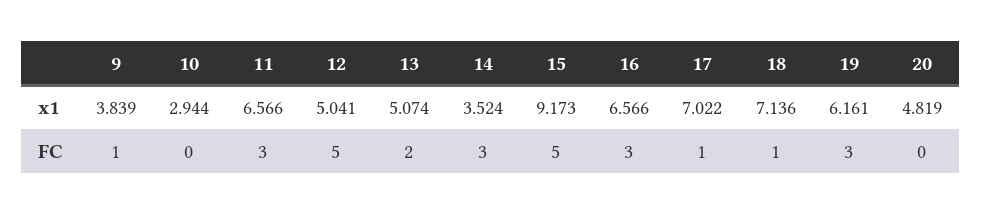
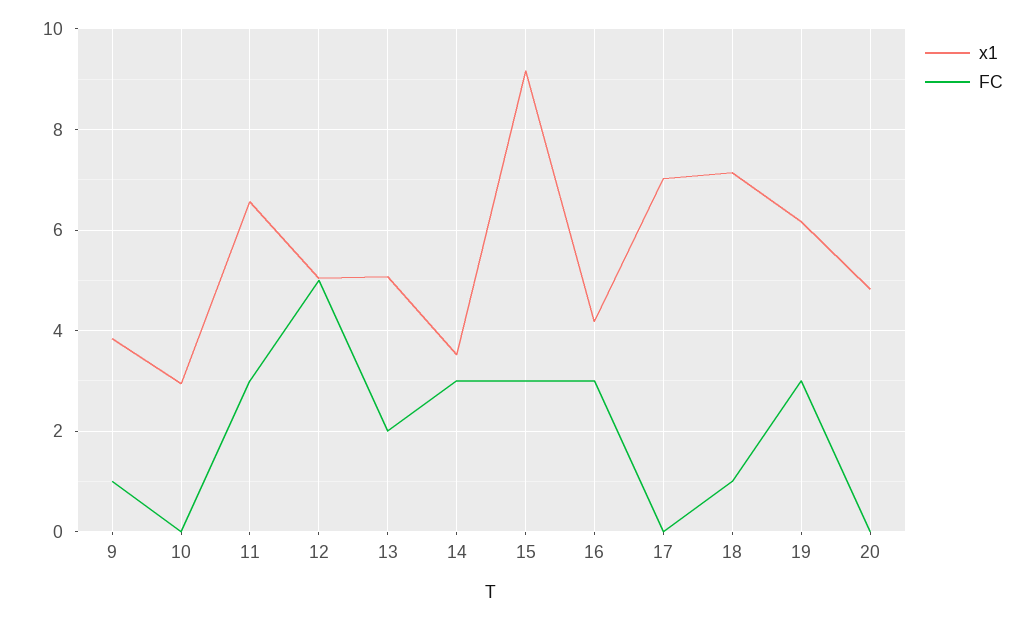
  {
    "x1": {
      "9": 3.839,
      "10": 2.944,
      "11": 6.566,
      "12": 5.041,
      "13": 5.074,
      "14": 3.524,
      "15": 9.173,
-     "16": 6.566,
+     "16": 4.2,
      "17": 7.022,
      "18": 7.136,
      "19": 6.161,
      "20": 4.819
    },
    "FC": {
      "9": 1,
      "10": 0,
      "11": 3,
      "12": 5,
      "13": 2,
      "14": 3,
-     "15": 5,
+     "15": 3,
      "16": 3,
-     "17": 1,
+     "17": 0,
      "18": 1,
      "19": 3,
      "20": 0
    }
  }

